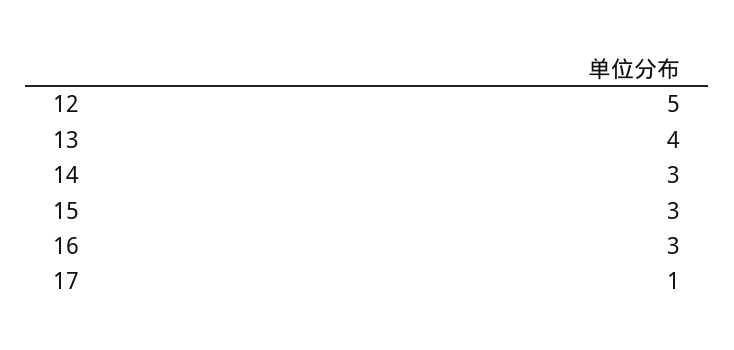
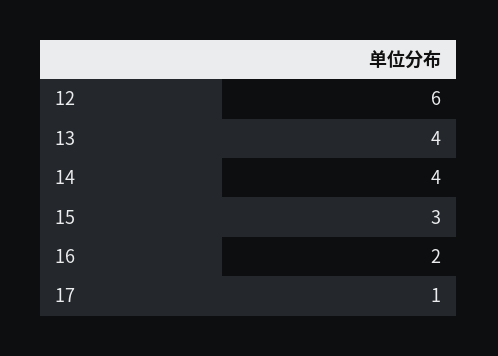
  {
-   "12": 5,
+   "12": 6,
    "13": 4,
-   "14": 3,
+   "14": 4,
    "15": 3,
-   "16": 3,
+   "16": 2,
    "17": 1
  }

